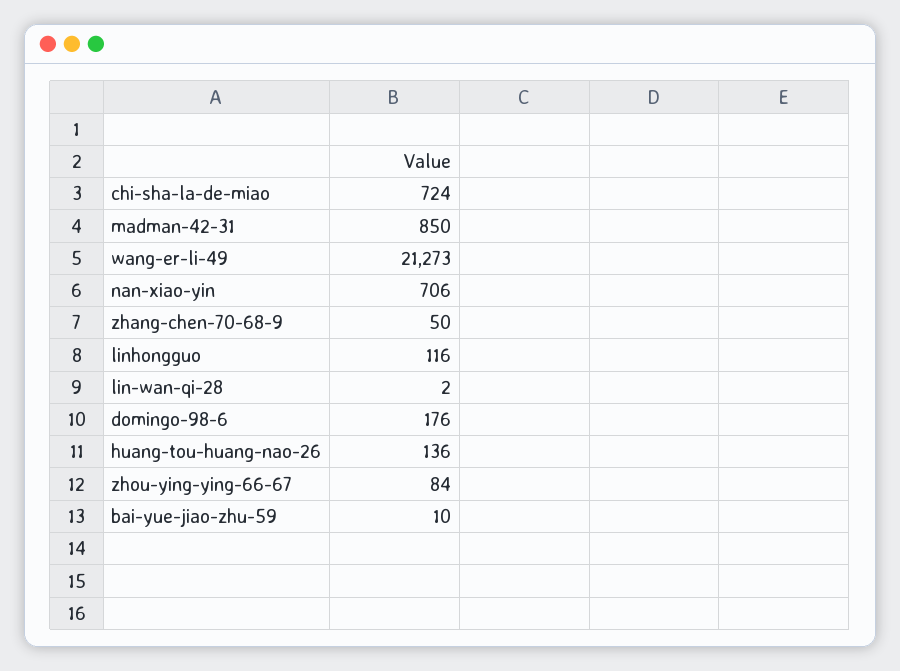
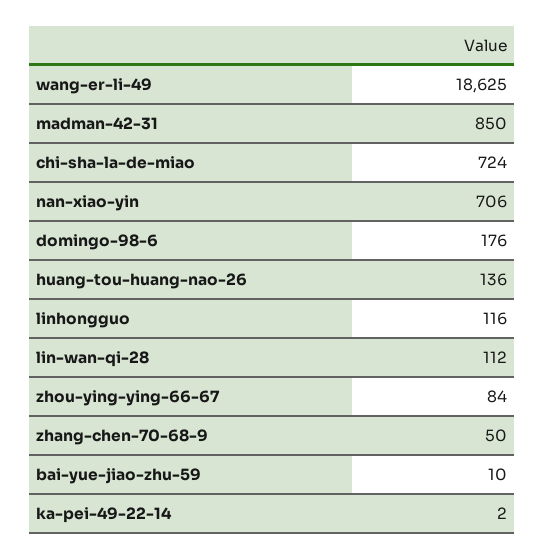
  {
    "chi-sha-la-de-miao": 724,
    "madman-42-31": 850,
-   "wang-er-li-49": 21273,
+   "wang-er-li-49": 18625,
    "nan-xiao-yin": 706,
    "zhang-chen-70-68-9": 50,
    "linhongguo": 116,
-   "lin-wan-qi-28": 2,
+   "lin-wan-qi-28": 112,
    "domingo-98-6": 176,
    "huang-tou-huang-nao-26": 136,
    "zhou-ying-ying-66-67": 84,
-   "bai-yue-jiao-zhu-59": 10
+   "bai-yue-jiao-zhu-59": 10,
+   "ka-pei-49-22-14": 2
  }

